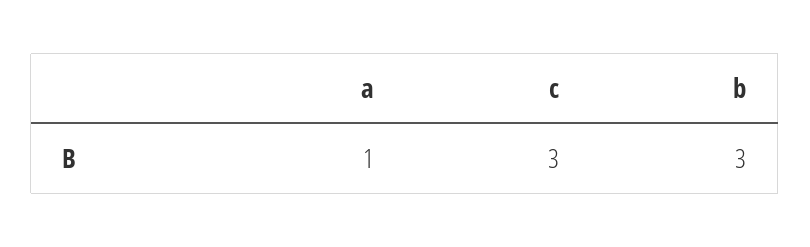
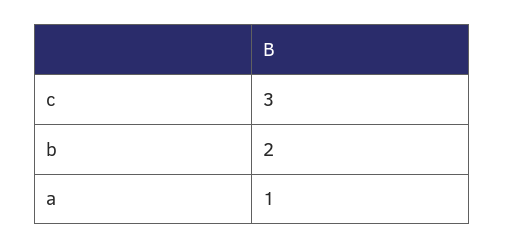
  {
    "a": 1,
    "c": 3,
-   "b": 3
+   "b": 2
  }

